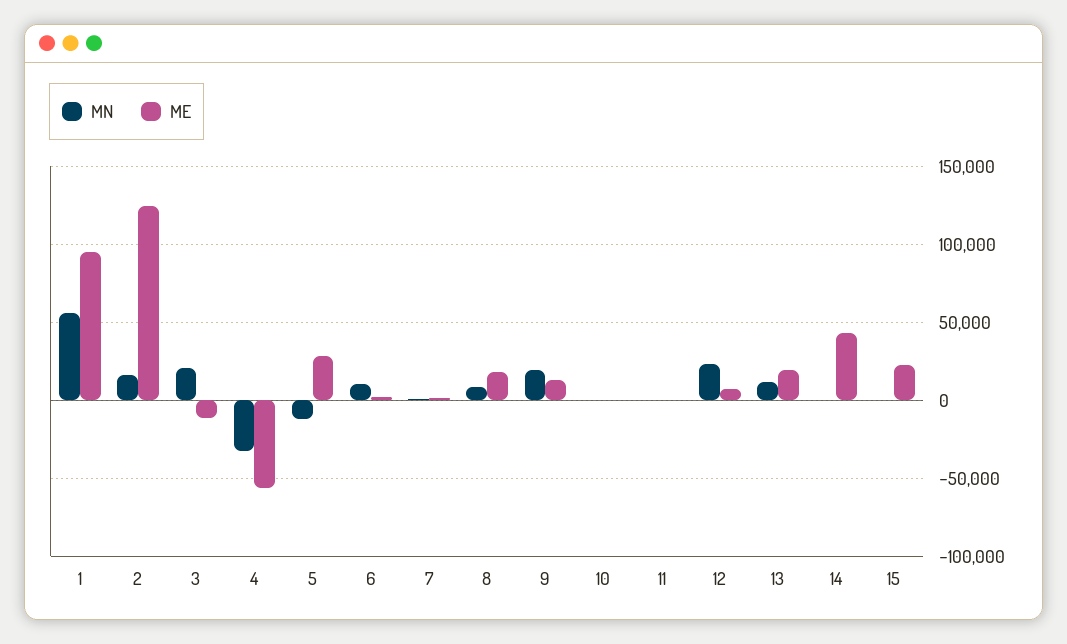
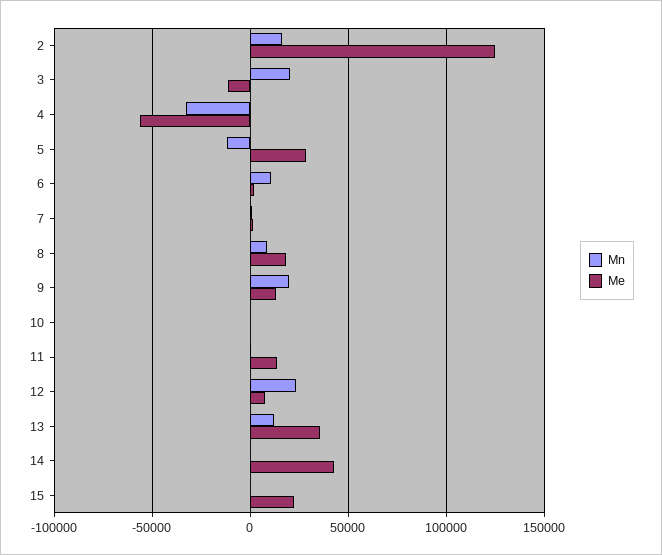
  {
    "MN": {
-     "1": 55000,
      "2": 15000,
      "3": 20000,
      "4": -35000,
      "5": -10000,
      "6": 10000,
      "7": 0,
      "8": 10000,
      "9": 20000,
      "10": 0,
      "11": 0,
      "12": 25000,
      "13": 10000,
      "14": 0,
      "15": 0
    },
    "ME": {
-     "1": 95000,
      "2": 125000,
      "3": -10000,
      "4": -55000,
      "5": 30000,
      "6": 0,
      "7": 0,
      "8": 20000,
      "9": 15000,
      "10": 0,
-     "11": 0,
+     "11": 15000,
      "12": 5000,
-     "13": 20000,
+     "13": 35000,
      "14": 45000,
      "15": 20000
    }
  }

